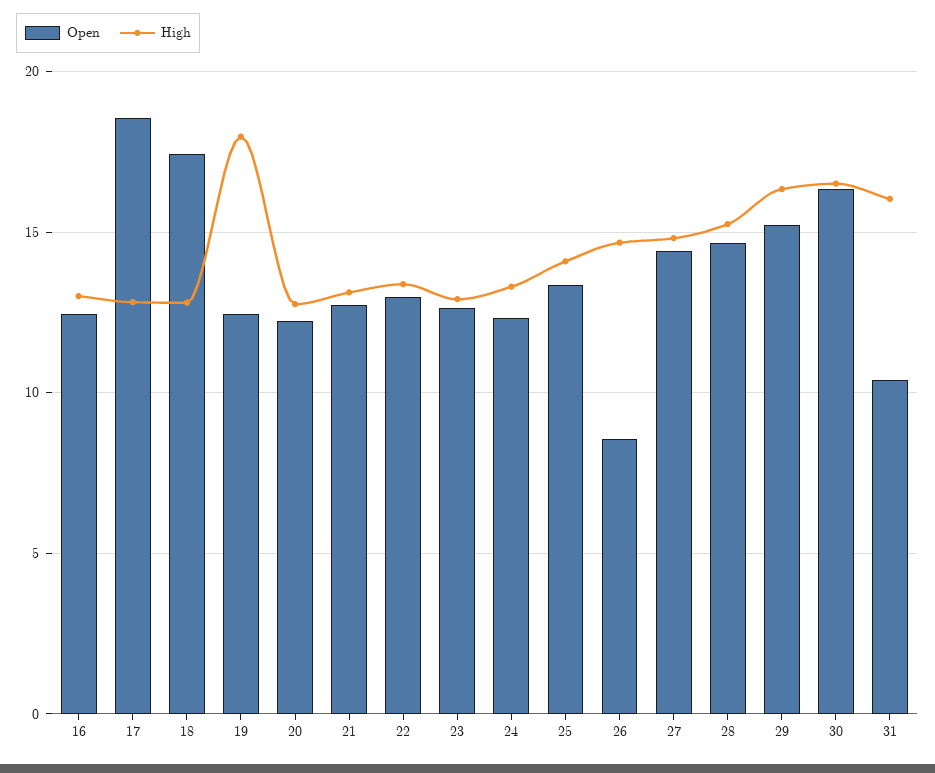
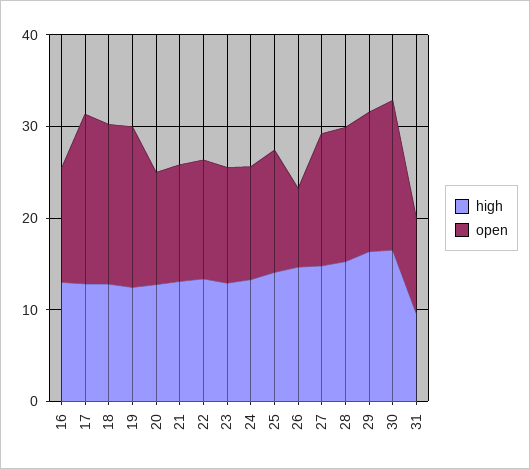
  {
    "Open": {
      "16": 12.5,
      "17": 18.5,
      "18": 17.5,
-     "19": 12.5,
+     "19": 18,
      "20": 12,
      "21": 12.5,
      "22": 13,
      "23": 12.5,
      "24": 12.5,
      "25": 13.5,
      "26": 8.5,
      "27": 14.5,
      "28": 14.5,
      "29": 15,
      "30": 16.5,
      "31": 10.5
    },
    "High": {
      "16": 13,
      "17": 13,
      "18": 13,
-     "19": 18,
+     "19": 12,
      "20": 13,
      "21": 13,
      "22": 13.5,
      "23": 13,
      "24": 13.5,
      "25": 14,
      "26": 14.5,
      "27": 15,
      "28": 15.5,
      "29": 16.5,
      "30": 16.5,
-     "31": 16
+     "31": 10
    }
  }

